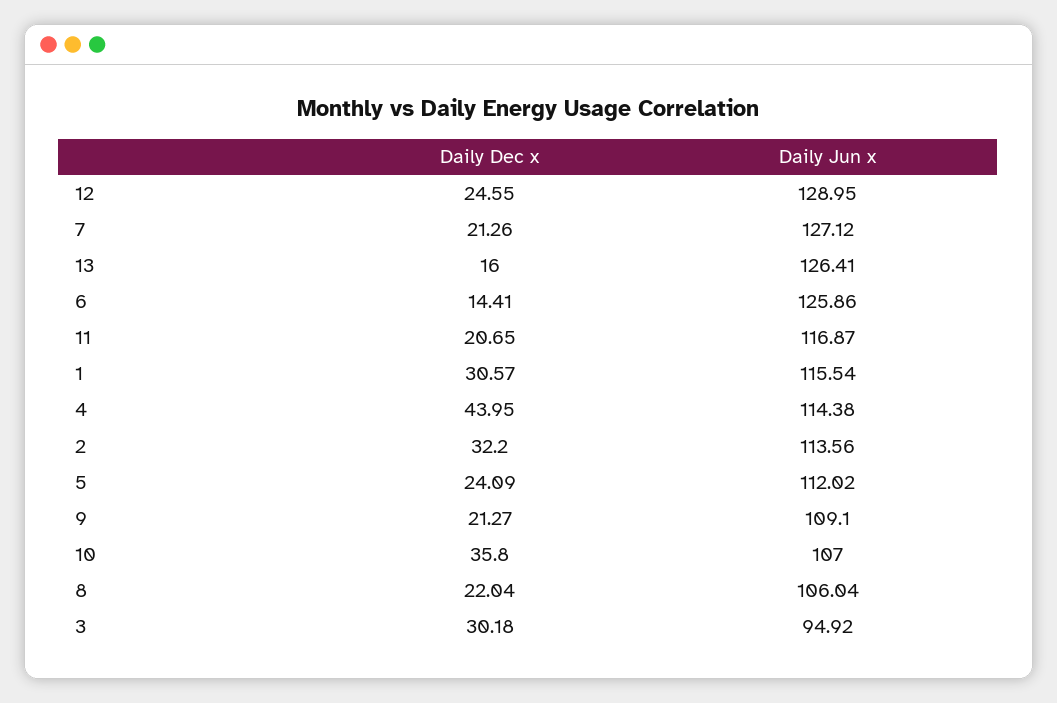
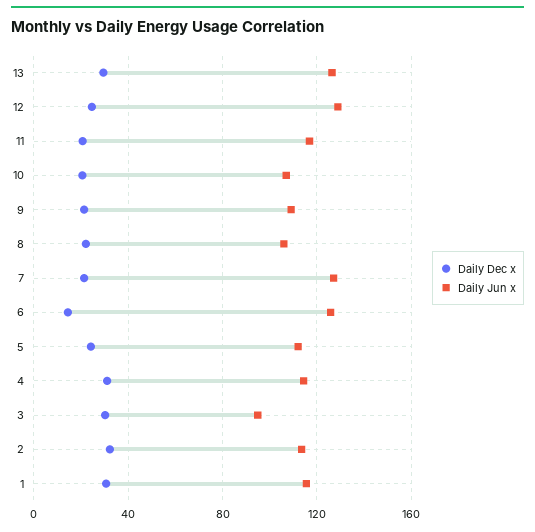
  {
    "Daily Dec x": {
      "12": 24.55,
      "7": 21.26,
-     "13": 16,
+     "13": 30,
      "6": 14.41,
      "11": 20.65,
      "1": 30.57,
-     "4": 43.95,
+     "4": 30,
      "2": 32.2,
      "5": 24.09,
      "9": 21.27,
-     "10": 35.8,
+     "10": 20,
      "8": 22.04,
      "3": 30.18
    },
    "Daily Jun x": {
      "12": 128.95,
      "7": 127.12,
      "13": 126.41,
      "6": 125.86,
      "11": 116.87,
      "1": 115.54,
      "4": 114.38,
      "2": 113.56,
      "5": 112.02,
      "9": 109.1,
      "10": 107,
      "8": 106.04,
      "3": 94.92
    }
  }

